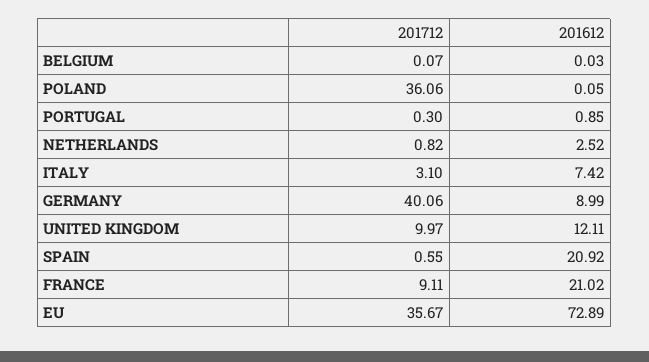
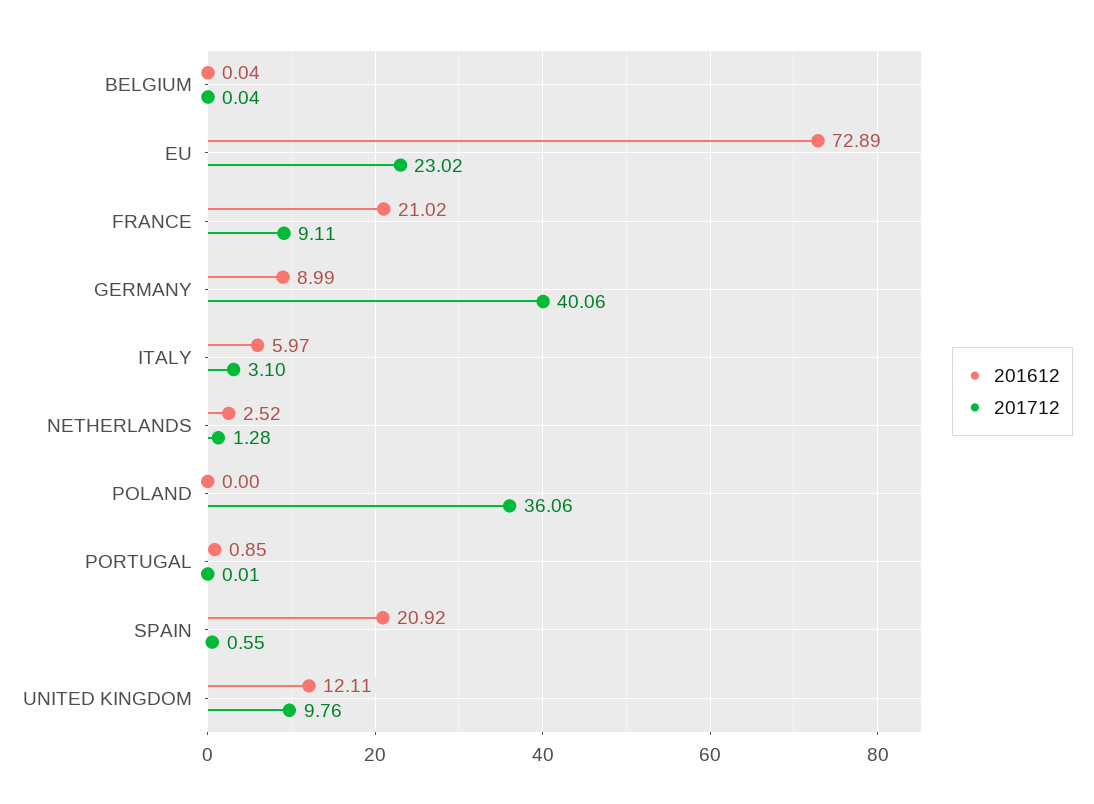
  {
    "201712": {
-     "BELGIUM": 0.07,
+     "BELGIUM": 0.04,
      "POLAND": 36.06,
-     "PORTUGAL": 0.3,
+     "PORTUGAL": 0.01,
-     "NETHERLANDS": 0.82,
+     "NETHERLANDS": 1.28,
      "ITALY": 3.1,
      "GERMANY": 40.06,
-     "UNITED KINGDOM": 9.97,
+     "UNITED KINGDOM": 9.76,
      "SPAIN": 0.55,
      "FRANCE": 9.11,
-     "EU": 35.67
+     "EU": 23.02
    },
    "201612": {
-     "BELGIUM": 0.03,
+     "BELGIUM": 0.04,
-     "POLAND": 0.05,
+     "POLAND": 0,
      "PORTUGAL": 0.85,
      "NETHERLANDS": 2.52,
-     "ITALY": 7.42,
+     "ITALY": 5.97,
      "GERMANY": 8.99,
      "UNITED KINGDOM": 12.11,
      "SPAIN": 20.92,
      "FRANCE": 21.02,
      "EU": 72.89
    }
  }

